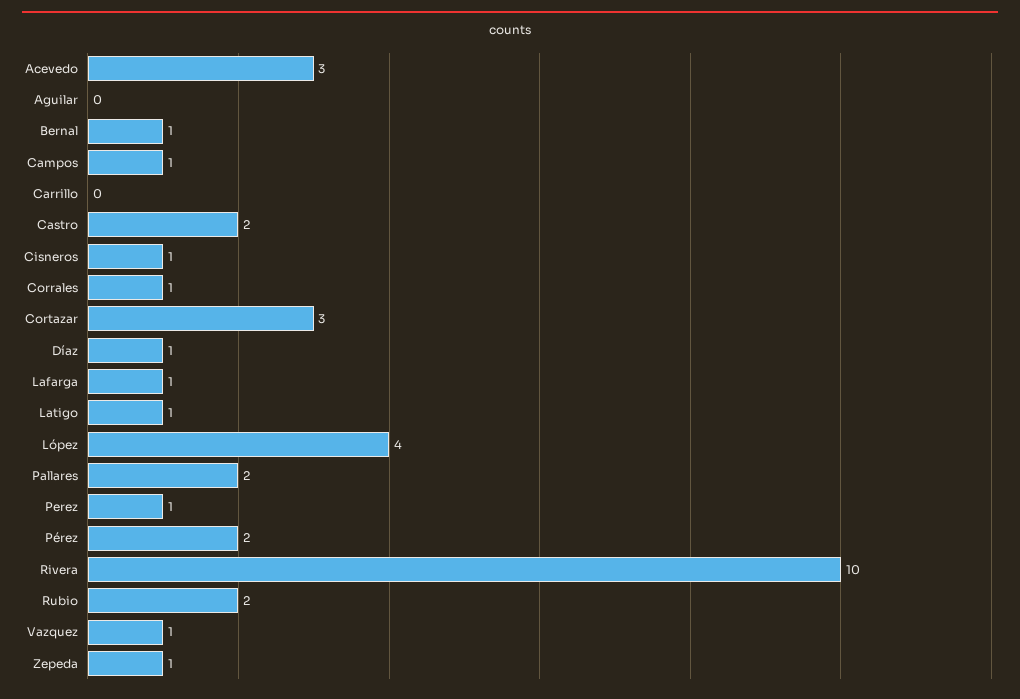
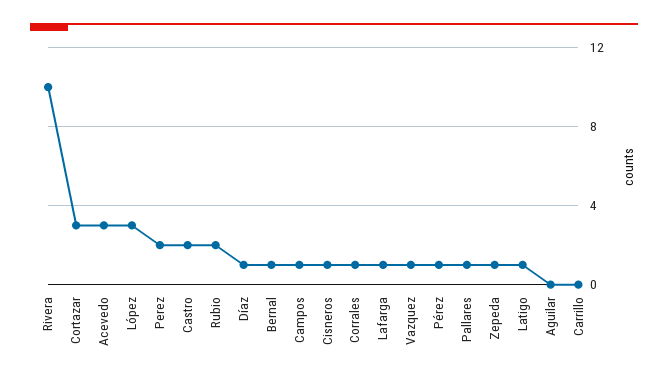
  {
    "Acevedo": 3,
    "Aguilar": 0,
    "Bernal": 1,
    "Campos": 1,
    "Carrillo": 0,
    "Castro": 2,
    "Cisneros": 1,
    "Corrales": 1,
    "Cortazar": 3,
    "Díaz": 1,
    "Lafarga": 1,
    "Latigo": 1,
-   "López": 4,
+   "López": 3,
-   "Pallares": 2,
+   "Pallares": 1,
-   "Perez": 1,
+   "Perez": 2,
-   "Pérez": 2,
+   "Pérez": 1,
    "Rivera": 10,
    "Rubio": 2,
    "Vazquez": 1,
    "Zepeda": 1
  }

